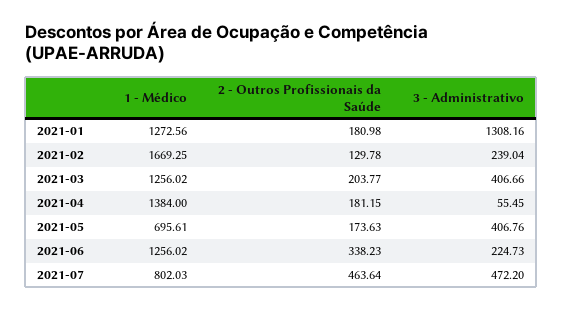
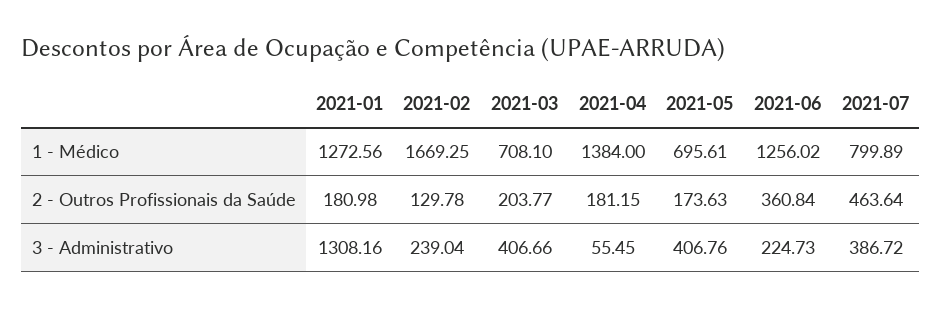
  {
    "1 - Médico": {
      "2021-01": 1272.56,
      "2021-02": 1669.25,
-     "2021-03": 1256.02,
+     "2021-03": 708.1,
      "2021-04": 1384,
      "2021-05": 695.61,
      "2021-06": 1256.02,
-     "2021-07": 802.03
+     "2021-07": 799.89
    },
    "2 - Outros Profissionais da Saúde": {
      "2021-01": 180.98,
      "2021-02": 129.78,
      "2021-03": 203.77,
      "2021-04": 181.15,
      "2021-05": 173.63,
-     "2021-06": 338.23,
+     "2021-06": 360.84,
      "2021-07": 463.64
    },
    "3 - Administrativo": {
      "2021-01": 1308.16,
      "2021-02": 239.04,
      "2021-03": 406.66,
      "2021-04": 55.45,
      "2021-05": 406.76,
      "2021-06": 224.73,
-     "2021-07": 472.2
+     "2021-07": 386.72
    }
  }

